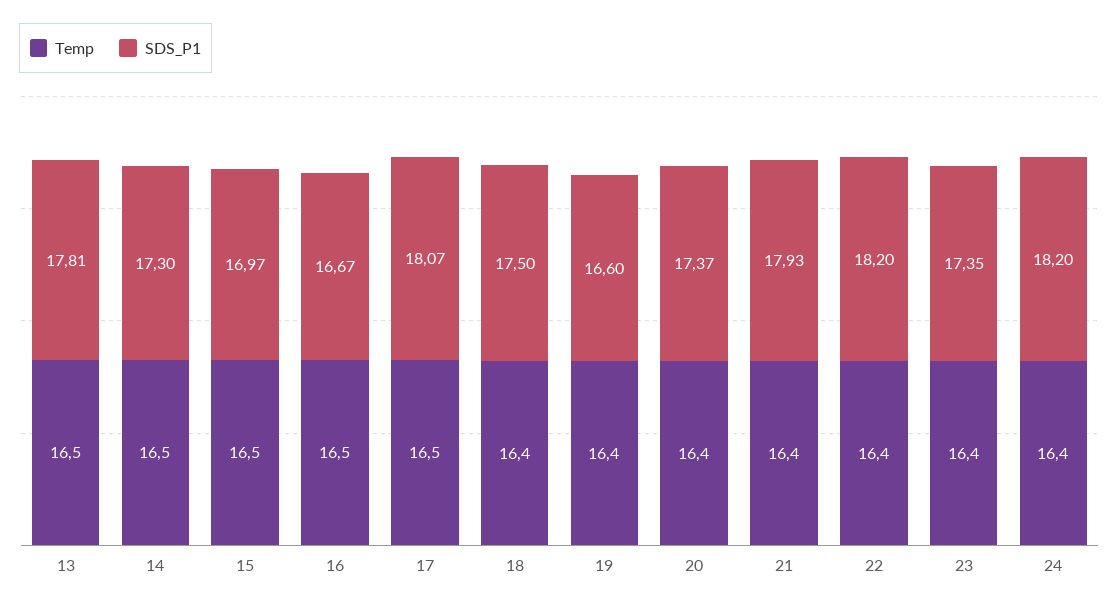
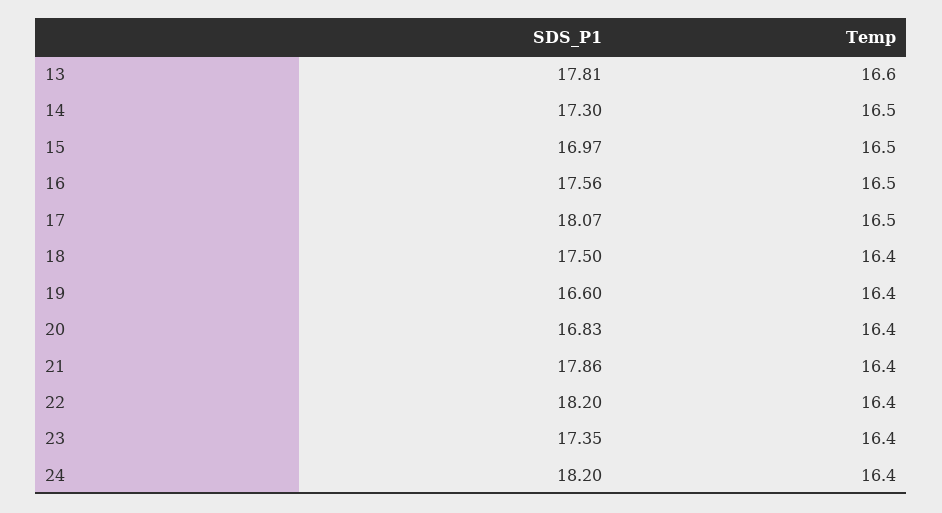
  {
    "Temp": {
-     "13": 16.5,
+     "13": 16.6,
      "14": 16.5,
      "15": 16.5,
      "16": 16.5,
      "17": 16.5,
      "18": 16.4,
      "19": 16.4,
      "20": 16.4,
      "21": 16.4,
      "22": 16.4,
      "23": 16.4,
      "24": 16.4
    },
    "SDS_P1": {
      "13": 17.81,
      "14": 17.3,
      "15": 16.97,
-     "16": 16.67,
+     "16": 17.56,
      "17": 18.07,
      "18": 17.5,
      "19": 16.6,
-     "20": 17.37,
+     "20": 16.83,
-     "21": 17.93,
+     "21": 17.86,
      "22": 18.2,
      "23": 17.35,
      "24": 18.2
    }
  }

